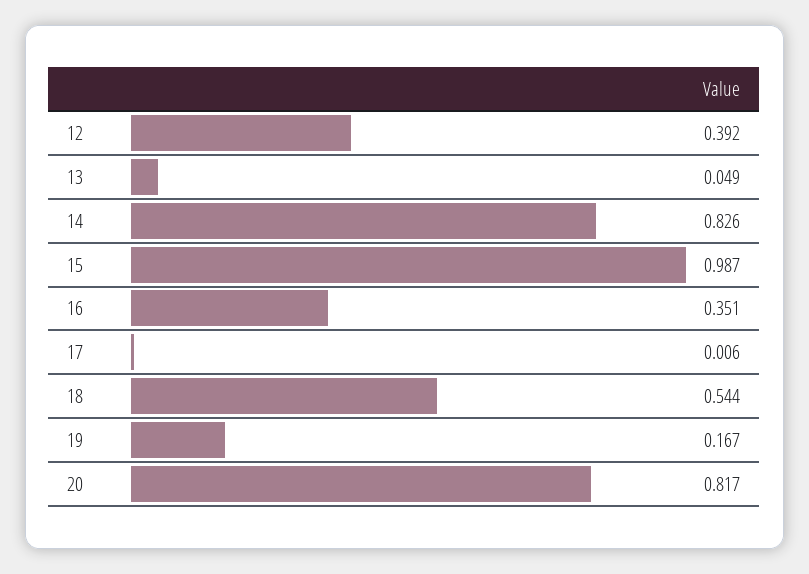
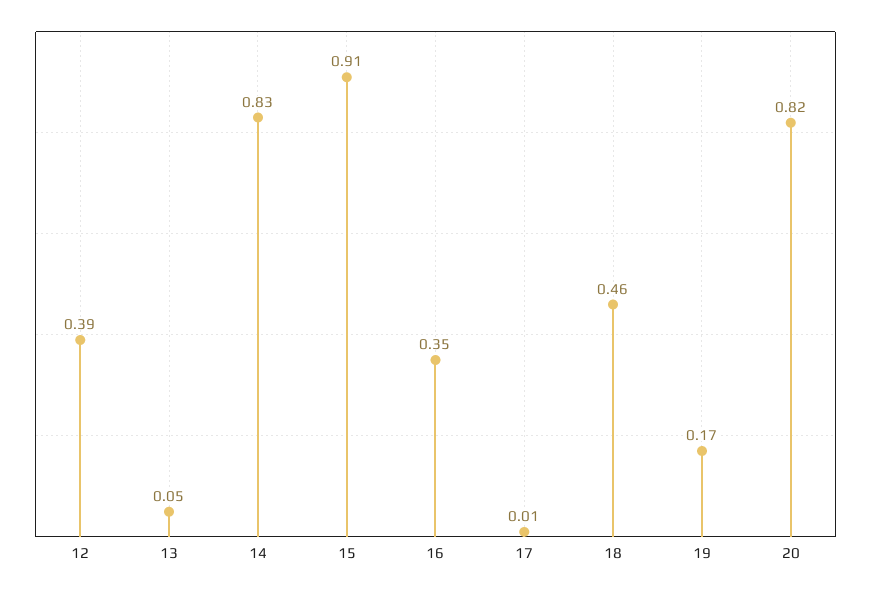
  {
    "12": 0.392,
    "13": 0.049,
    "14": 0.826,
-   "15": 0.987,
+   "15": 0.91,
    "16": 0.351,
    "17": 0.006,
-   "18": 0.544,
+   "18": 0.46,
    "19": 0.167,
    "20": 0.817
  }

